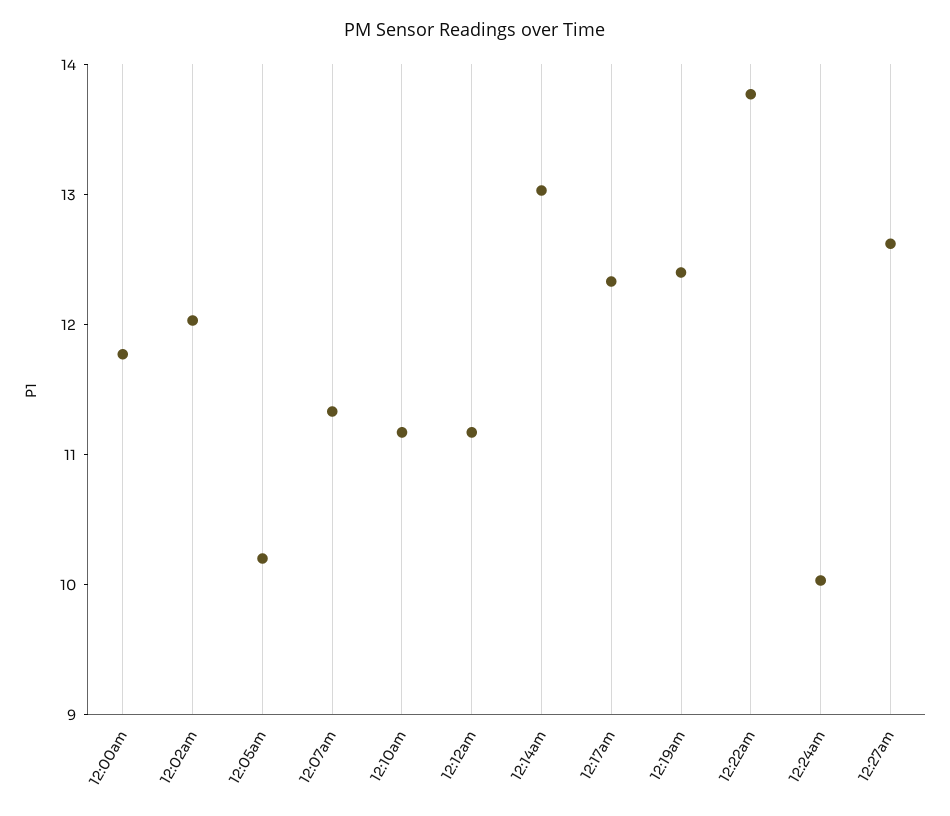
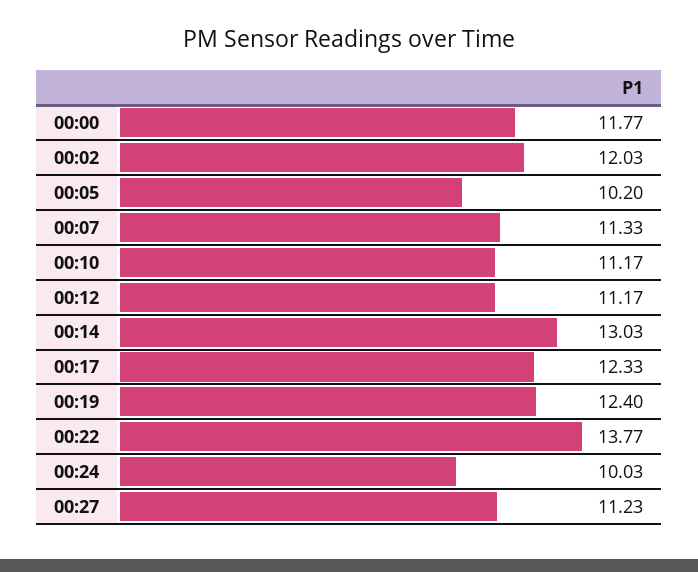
  {
    "12:00am": 11.77,
    "12:02am": 12.03,
    "12:05am": 10.2,
    "12:07am": 11.33,
    "12:10am": 11.17,
    "12:12am": 11.17,
    "12:14am": 13.03,
    "12:17am": 12.33,
    "12:19am": 12.4,
    "12:22am": 13.77,
    "12:24am": 10.03,
-   "12:27am": 12.6
+   "12:27am": 11.23
  }

